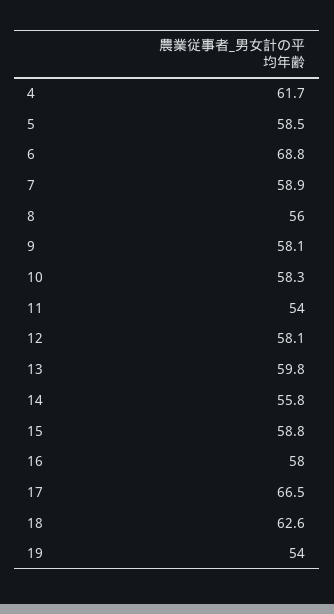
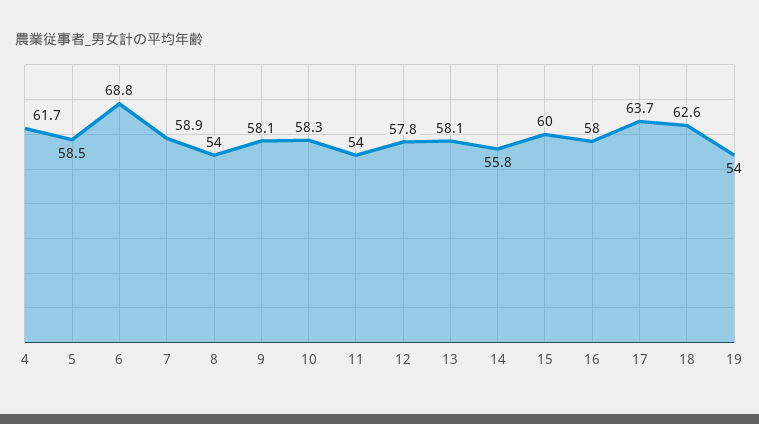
  {
    "4": 61.7,
    "5": 58.5,
    "6": 68.8,
    "7": 58.9,
-   "8": 56,
+   "8": 54,
    "9": 58.1,
    "10": 58.3,
    "11": 54,
-   "12": 58.1,
+   "12": 57.8,
-   "13": 59.8,
+   "13": 58.1,
    "14": 55.8,
-   "15": 58.8,
+   "15": 60,
    "16": 58,
-   "17": 66.5,
+   "17": 63.7,
    "18": 62.6,
    "19": 54
  }

